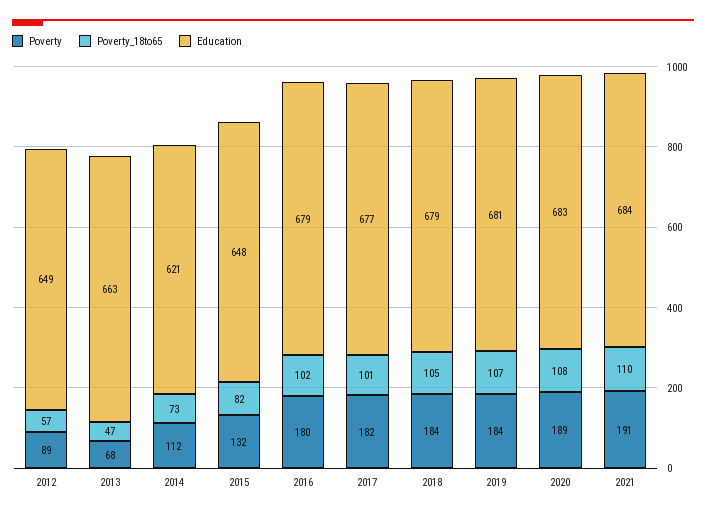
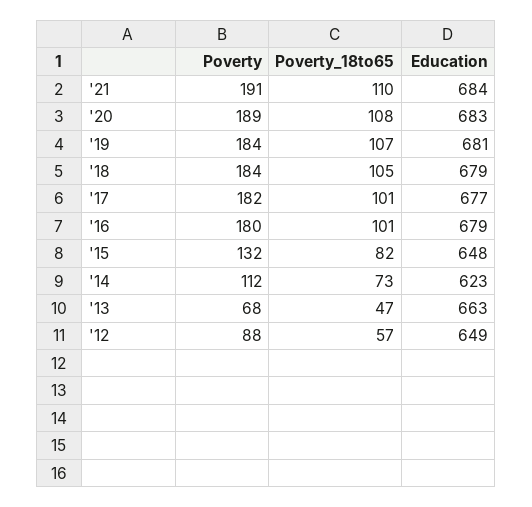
  {
    "Poverty": {
-     "2012": 89,
+     "2012": 88,
      "2013": 68,
      "2014": 112,
      "2015": 132,
      "2016": 180,
      "2017": 182,
      "2018": 184,
      "2019": 184,
      "2020": 189,
      "2021": 191
    },
    "Poverty_18to65": {
      "2012": 57,
      "2013": 47,
      "2014": 73,
      "2015": 82,
-     "2016": 102,
+     "2016": 101,
      "2017": 101,
      "2018": 105,
      "2019": 107,
      "2020": 108,
      "2021": 110
    },
    "Education": {
      "2012": 649,
      "2013": 663,
-     "2014": 621,
+     "2014": 623,
      "2015": 648,
      "2016": 679,
      "2017": 677,
      "2018": 679,
      "2019": 681,
      "2020": 683,
      "2021": 684
    }
  }

